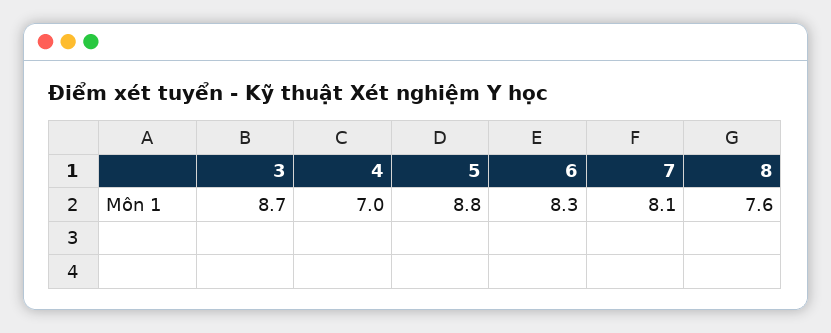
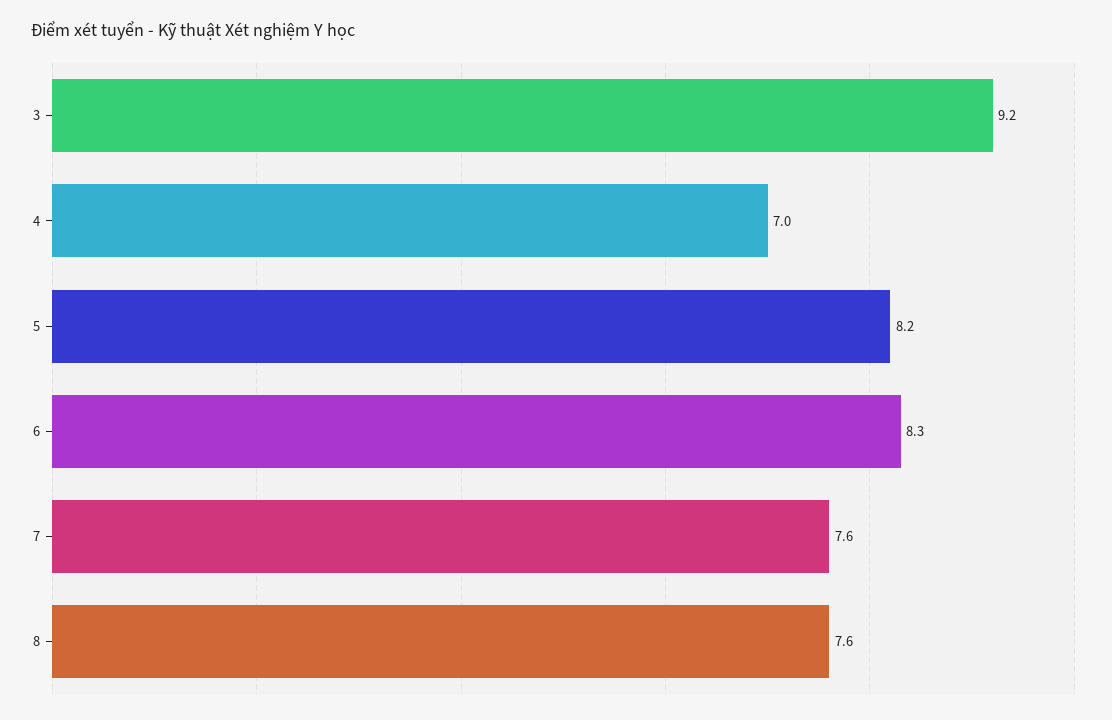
  {
-   "3": 8.7,
+   "3": 9.2,
    "4": 7,
-   "5": 8.8,
+   "5": 8.2,
    "6": 8.3,
-   "7": 8.1,
+   "7": 7.6,
    "8": 7.6
  }

